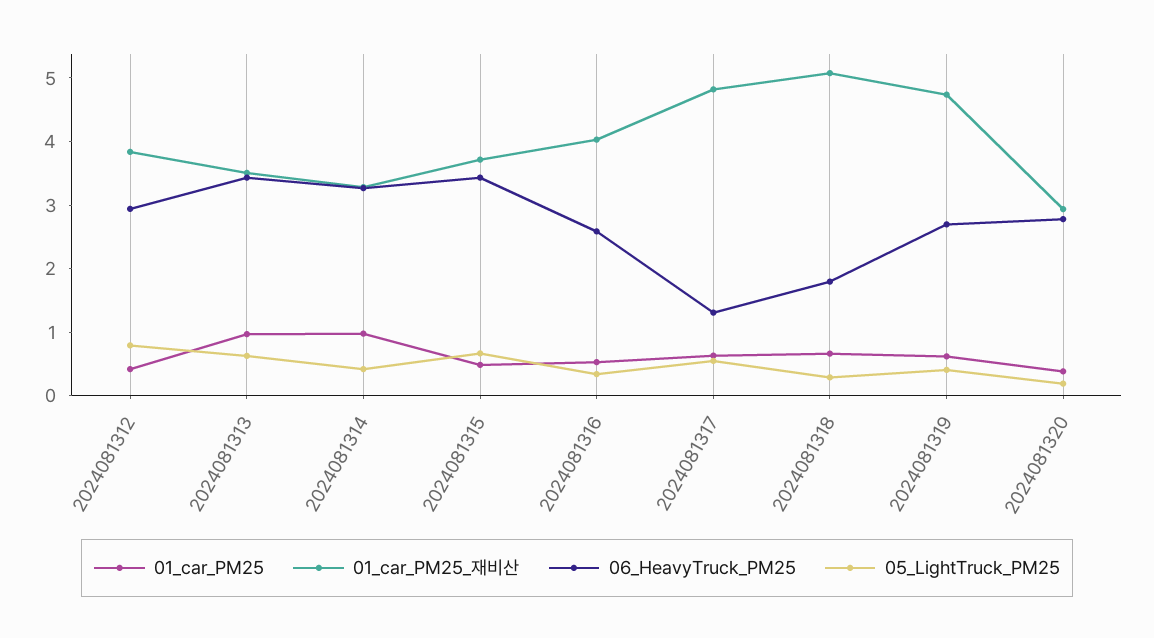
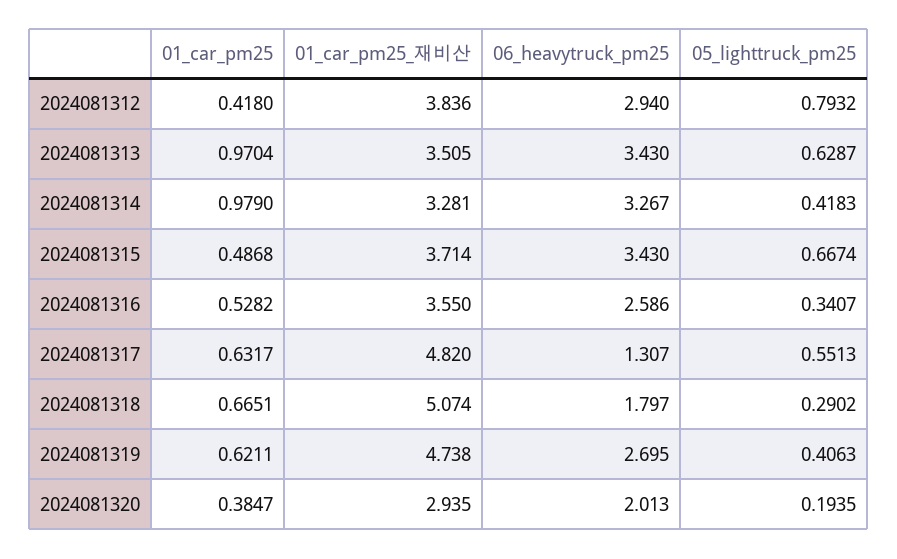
  {
    "01_car_PM25": {
      "2024081312": 0.418,
      "2024081313": 0.9704,
      "2024081314": 0.979,
      "2024081315": 0.4868,
      "2024081316": 0.5282,
      "2024081317": 0.6317,
      "2024081318": 0.6651,
      "2024081319": 0.6211,
      "2024081320": 0.3847
    },
    "01_car_PM25_재비산": {
      "2024081312": 3.836,
      "2024081313": 3.505,
      "2024081314": 3.281,
      "2024081315": 3.714,
-     "2024081316": 4,
+     "2024081316": 3.55,
      "2024081317": 4.82,
      "2024081318": 5.074,
      "2024081319": 4.738,
      "2024081320": 2.935
    },
    "06_HeavyTruck_PM25": {
      "2024081312": 2.94,
      "2024081313": 3.43,
      "2024081314": 3.267,
      "2024081315": 3.43,
      "2024081316": 2.586,
      "2024081317": 1.307,
      "2024081318": 1.797,
      "2024081319": 2.695,
-     "2024081320": 2.8
+     "2024081320": 2.013
    },
    "05_LightTruck_PM25": {
      "2024081312": 0.7932,
      "2024081313": 0.6287,
      "2024081314": 0.4183,
      "2024081315": 0.6674,
      "2024081316": 0.3407,
      "2024081317": 0.5513,
      "2024081318": 0.2902,
      "2024081319": 0.4063,
      "2024081320": 0.1935
    }
  }

